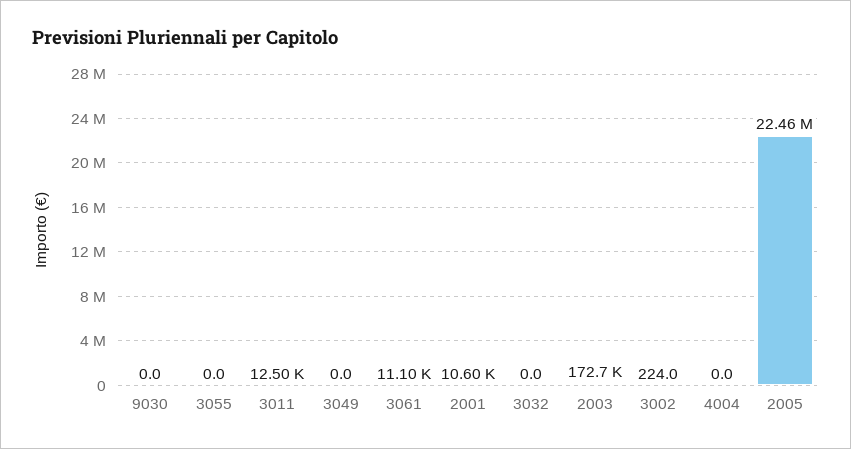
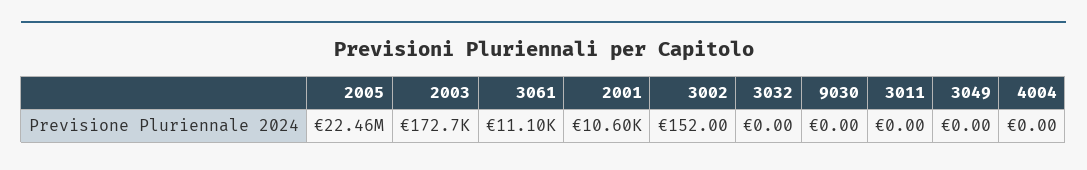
  {
    "9030": 0,
-   "3055": 0,
-   "3011": 12500,
+   "3011": 0,
    "3049": 0,
    "3061": 11100,
    "2001": 10600,
    "3032": 0,
    "2003": 172700,
-   "3002": 224,
+   "3002": 152,
    "4004": 0,
    "2005": 22460000
  }

